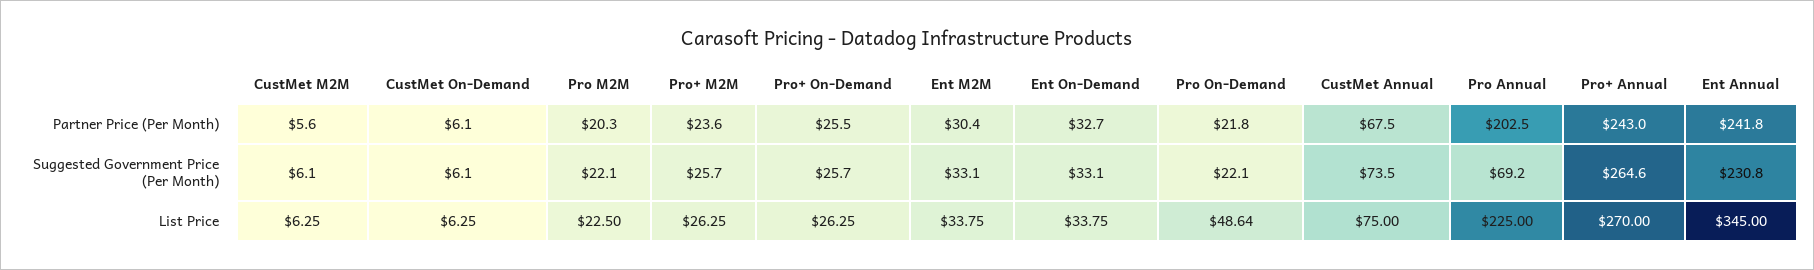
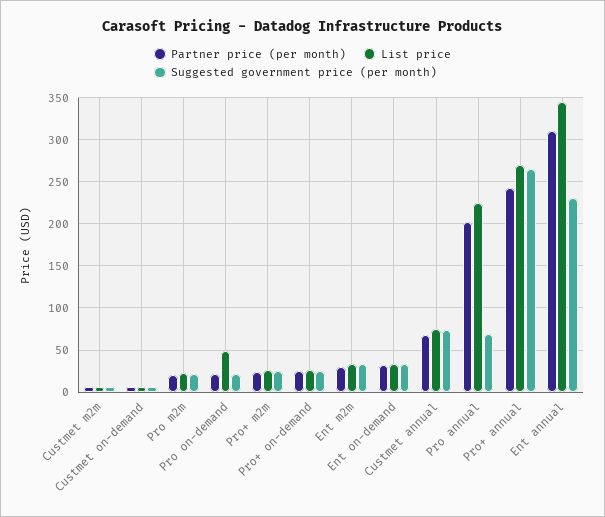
  {
    "Partner Price (Per Month)": {
      "CustMet M2M": 5.6,
      "CustMet On-Demand": 6.1,
      "Pro M2M": 20.3,
      "Pro+ M2M": 23.6,
      "Pro+ On-Demand": 25.5,
      "Ent M2M": 30.4,
      "Ent On-Demand": 32.7,
      "Pro On-Demand": 21.8,
      "CustMet Annual": 67.5,
      "Pro Annual": 202.5,
      "Pro+ Annual": 243,
-     "Ent Annual": 241.8
+     "Ent Annual": 310
    },
    "Suggested Government Price (Per Month)": {
      "CustMet M2M": 6.1,
      "CustMet On-Demand": 6.1,
      "Pro M2M": 22.1,
      "Pro+ M2M": 25.7,
      "Pro+ On-Demand": 25.7,
      "Ent M2M": 33.1,
      "Ent On-Demand": 33.1,
      "Pro On-Demand": 22.1,
      "CustMet Annual": 73.5,
      "Pro Annual": 69.2,
      "Pro+ Annual": 264.6,
      "Ent Annual": 230.8
    },
    "List Price": {
      "CustMet M2M": 6.25,
      "CustMet On-Demand": 6.25,
      "Pro M2M": 22.5,
      "Pro+ M2M": 26.25,
      "Pro+ On-Demand": 26.25,
      "Ent M2M": 33.75,
      "Ent On-Demand": 33.75,
      "Pro On-Demand": 48.64,
      "CustMet Annual": 75,
      "Pro Annual": 225,
      "Pro+ Annual": 270,
      "Ent Annual": 345
    }
  }

